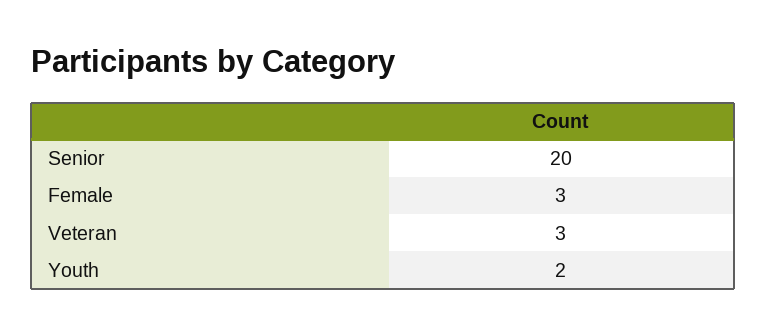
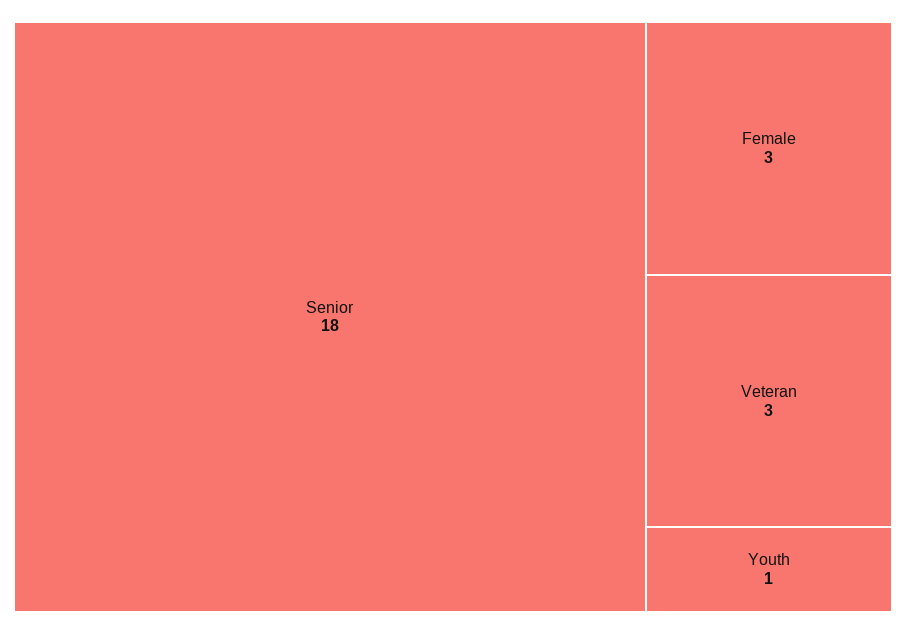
  {
-   "Senior": 20,
+   "Senior": 18,
    "Female": 3,
    "Veteran": 3,
-   "Youth": 2
+   "Youth": 1
  }

